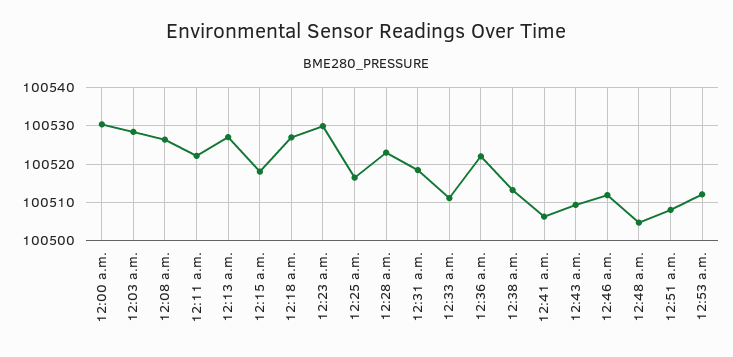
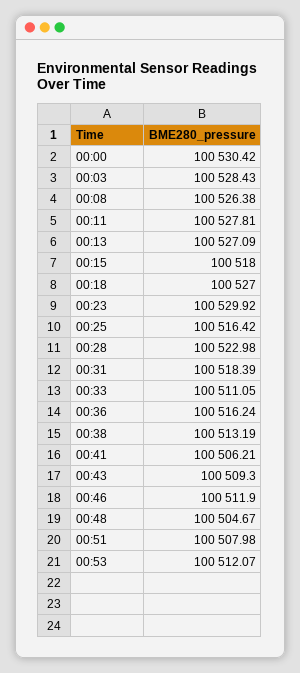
  {
    "12:00 a.m.": 100530.42,
    "12:03 a.m.": 100528.43,
    "12:08 a.m.": 100526.38,
-   "12:11 a.m.": 100522,
+   "12:11 a.m.": 100527.81,
    "12:13 a.m.": 100527.09,
    "12:15 a.m.": 100518,
    "12:18 a.m.": 100527,
    "12:23 a.m.": 100529.92,
    "12:25 a.m.": 100516.42,
    "12:28 a.m.": 100522.98,
    "12:31 a.m.": 100518.39,
    "12:33 a.m.": 100511.05,
-   "12:36 a.m.": 100522,
+   "12:36 a.m.": 100516.24,
    "12:38 a.m.": 100513.19,
    "12:41 a.m.": 100506.21,
    "12:43 a.m.": 100509.3,
    "12:46 a.m.": 100511.9,
    "12:48 a.m.": 100504.67,
    "12:51 a.m.": 100507.98,
    "12:53 a.m.": 100512.07
  }

